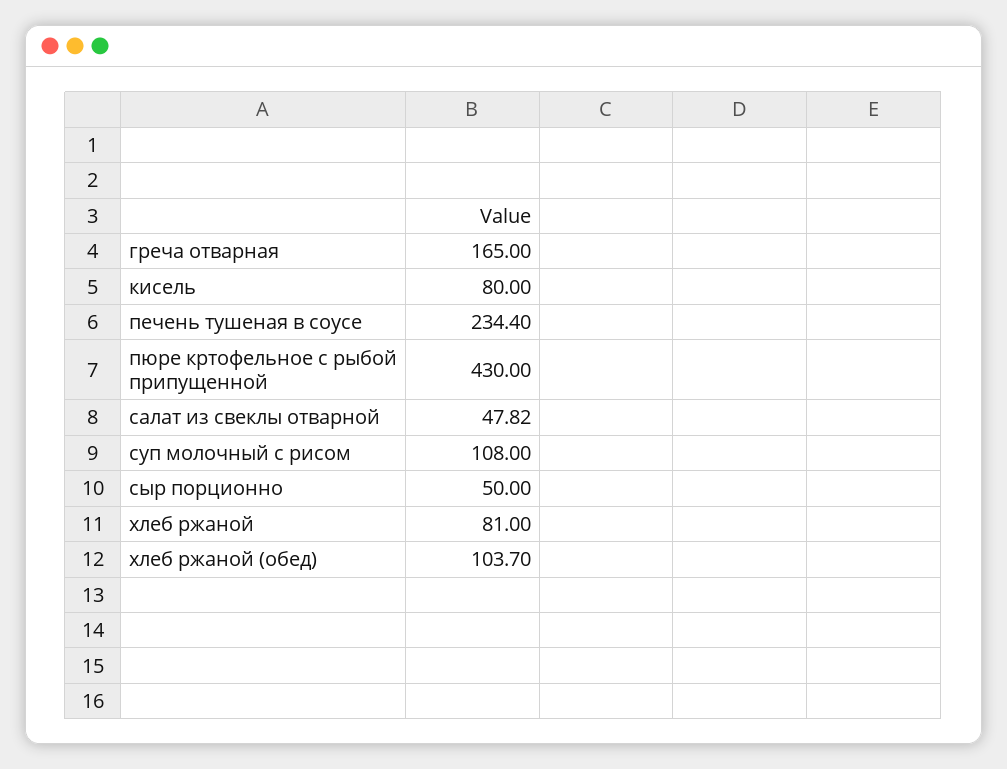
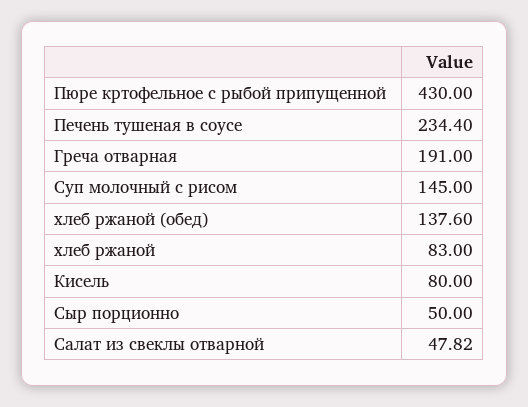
  {
-   "греча отварная": 165,
+   "греча отварная": 191,
    "кисель": 80,
    "печень тушеная в соусе": 234.4,
    "пюре кртофельное с рыбой припущенной": 430,
    "салат из свеклы отварной": 47.82,
-   "суп молочный с рисом": 108,
+   "суп молочный с рисом": 145,
    "сыр порционно": 50,
-   "хлеб ржаной": 81,
+   "хлеб ржаной": 83,
-   "хлеб ржаной (обед)": 103.7
+   "хлеб ржаной (обед)": 137.6
  }

